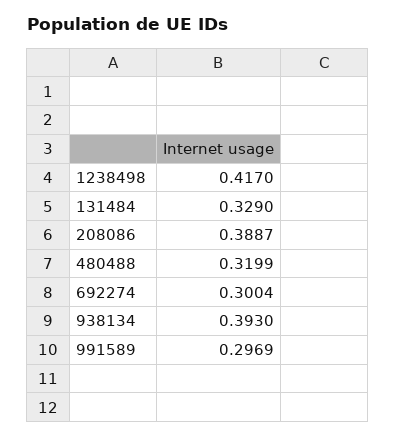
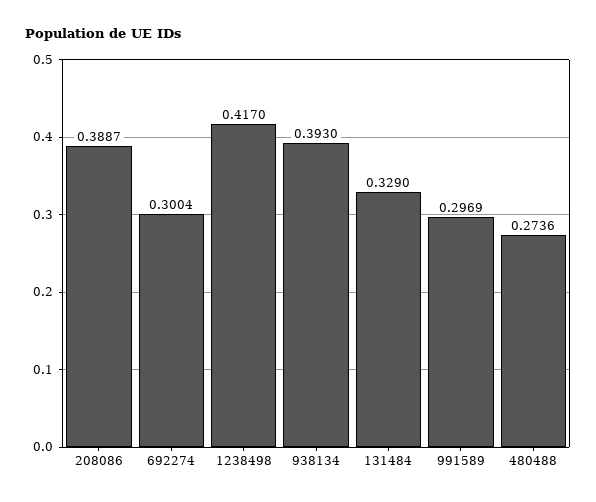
  {
    "1238498": 0.417,
    "131484": 0.329,
    "208086": 0.3887,
-   "480488": 0.3199,
+   "480488": 0.2736,
    "692274": 0.3004,
    "938134": 0.393,
    "991589": 0.2969
  }

